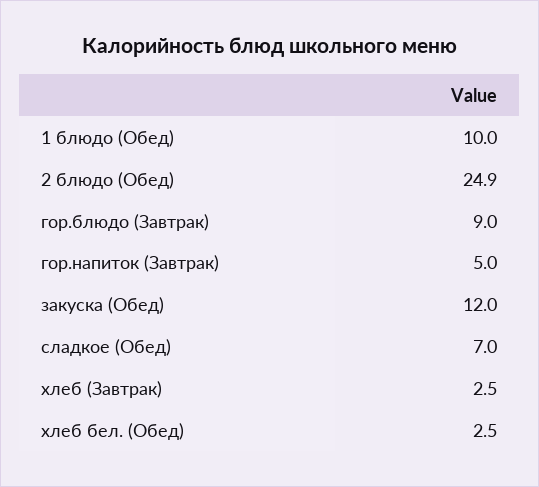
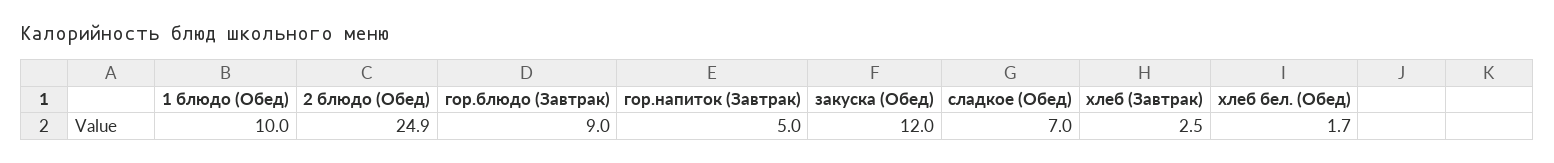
  {
    "1 блюдо (Обед)": 10,
    "2 блюдо (Обед)": 24.9,
    "гор.блюдо (Завтрак)": 9,
    "гор.напиток (Завтрак)": 5,
    "закуска (Обед)": 12,
    "сладкое (Обед)": 7,
    "хлеб (Завтрак)": 2.5,
-   "хлеб бел. (Обед)": 2.5
+   "хлеб бел. (Обед)": 1.7
  }

